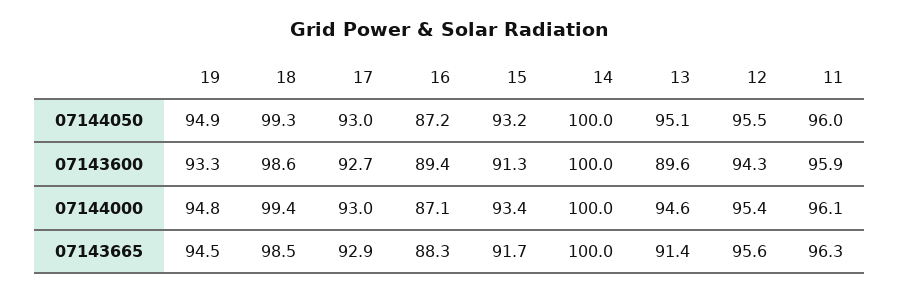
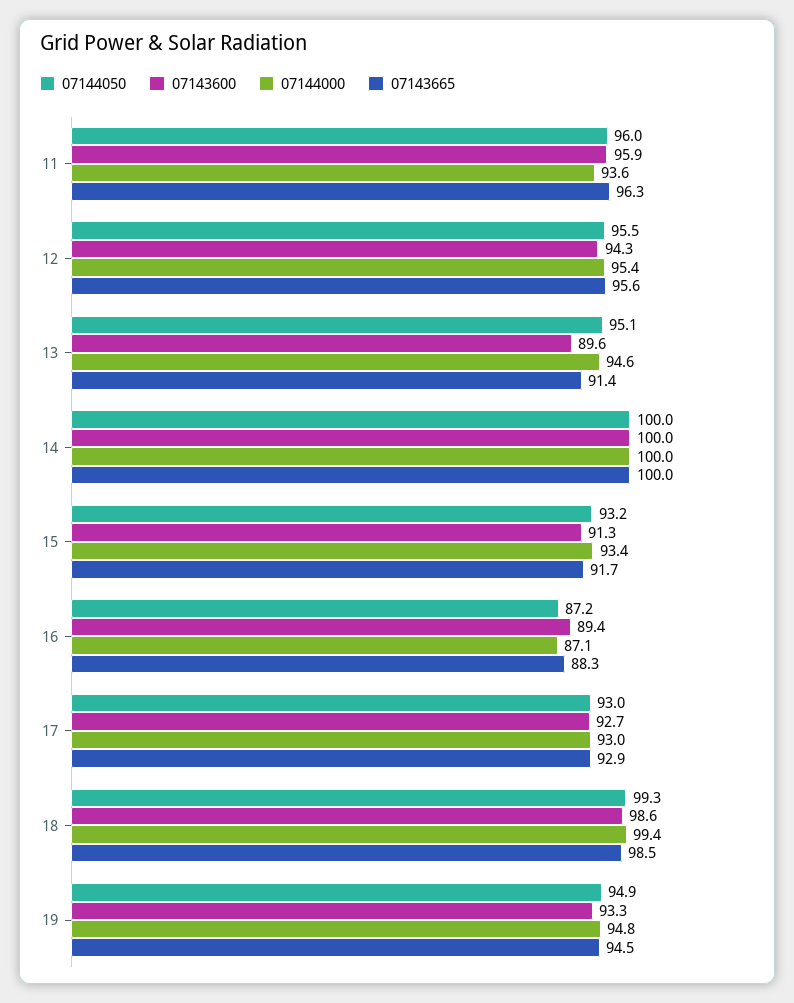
  {
    "07144050": {
      "19": 94.9,
      "18": 99.3,
      "17": 93,
      "16": 87.2,
      "15": 93.2,
      "14": 100,
      "13": 95.1,
      "12": 95.5,
      "11": 96
    },
    "07143600": {
      "19": 93.3,
      "18": 98.6,
      "17": 92.7,
      "16": 89.4,
      "15": 91.3,
      "14": 100,
      "13": 89.6,
      "12": 94.3,
      "11": 95.9
    },
    "07144000": {
      "19": 94.8,
      "18": 99.4,
      "17": 93,
      "16": 87.1,
      "15": 93.4,
      "14": 100,
      "13": 94.6,
      "12": 95.4,
-     "11": 96.1
+     "11": 93.6
    },
    "07143665": {
      "19": 94.5,
      "18": 98.5,
      "17": 92.9,
      "16": 88.3,
      "15": 91.7,
      "14": 100,
      "13": 91.4,
      "12": 95.6,
      "11": 96.3
    }
  }

